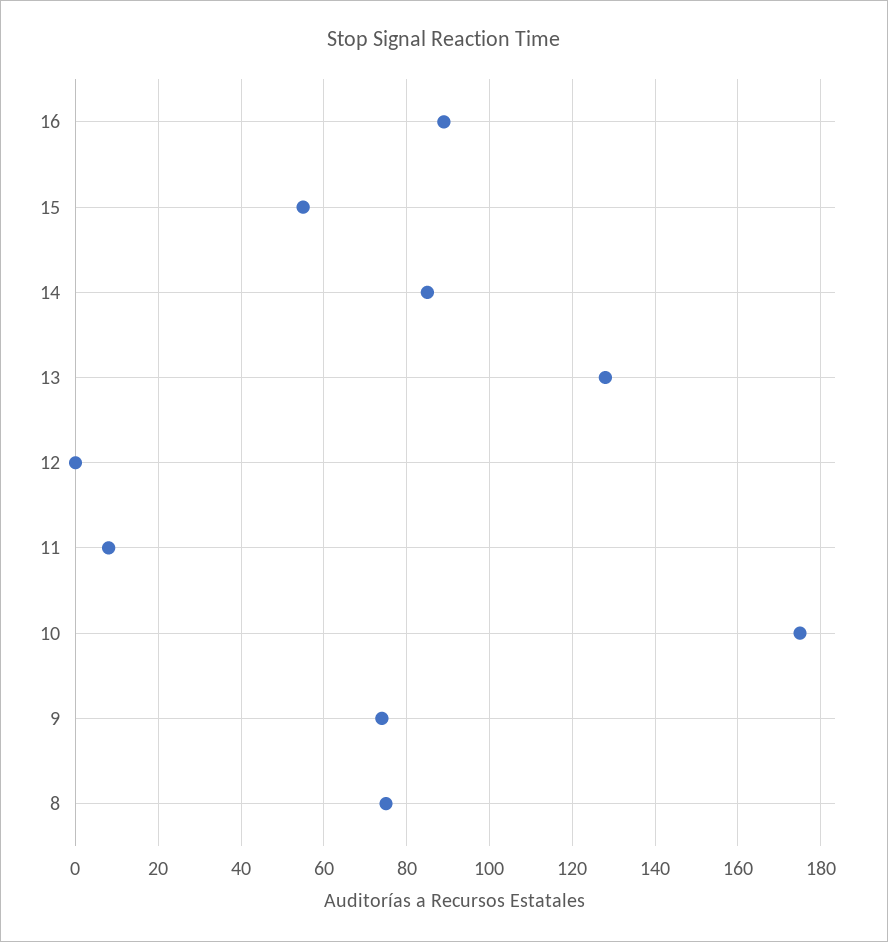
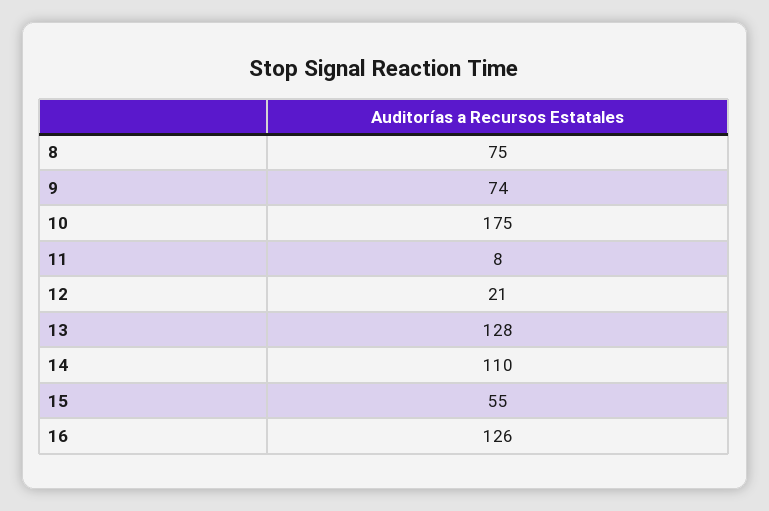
  {
-   "16": 90,
+   "16": 126,
    "15": 55,
-   "14": 85,
+   "14": 110,
    "13": 128,
-   "12": 0,
+   "12": 21,
    "11": 8,
    "10": 175,
    "9": 74,
    "8": 75
  }

